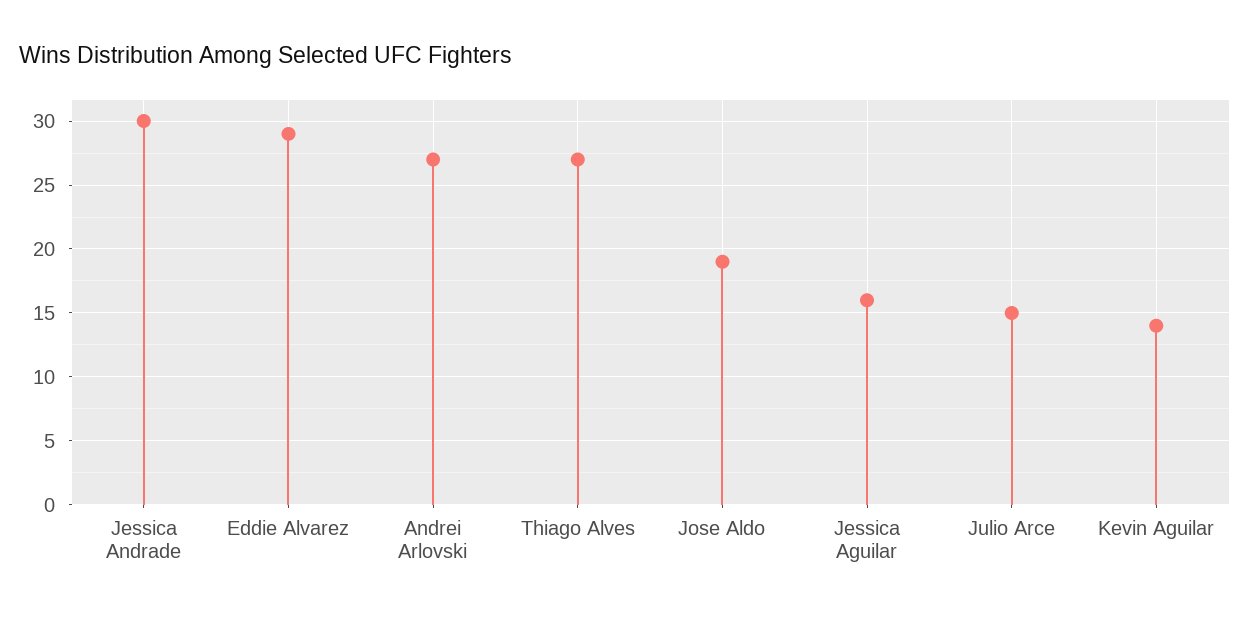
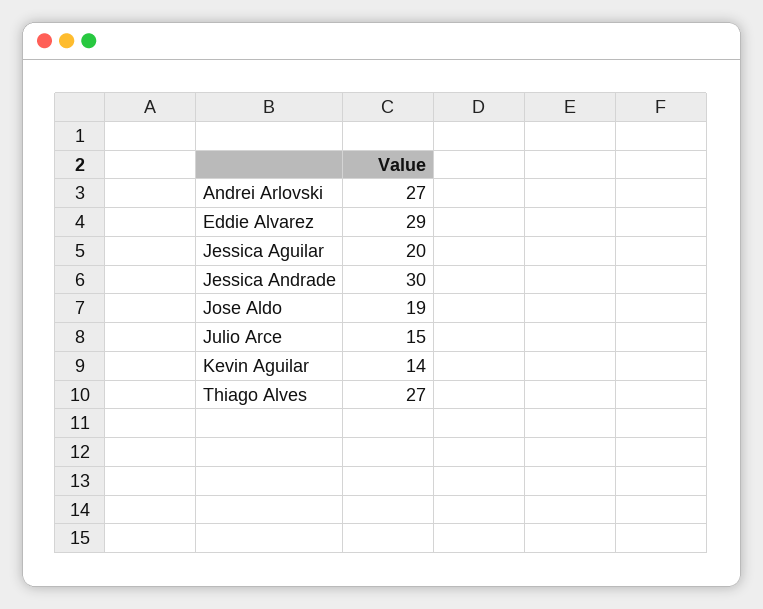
  {
    "Jessica Andrade": 30,
    "Eddie Alvarez": 29,
    "Andrei Arlovski": 27,
    "Thiago Alves": 27,
    "Jose Aldo": 19,
-   "Jessica Aguilar": 16,
+   "Jessica Aguilar": 20,
    "Julio Arce": 15,
    "Kevin Aguilar": 14
  }

